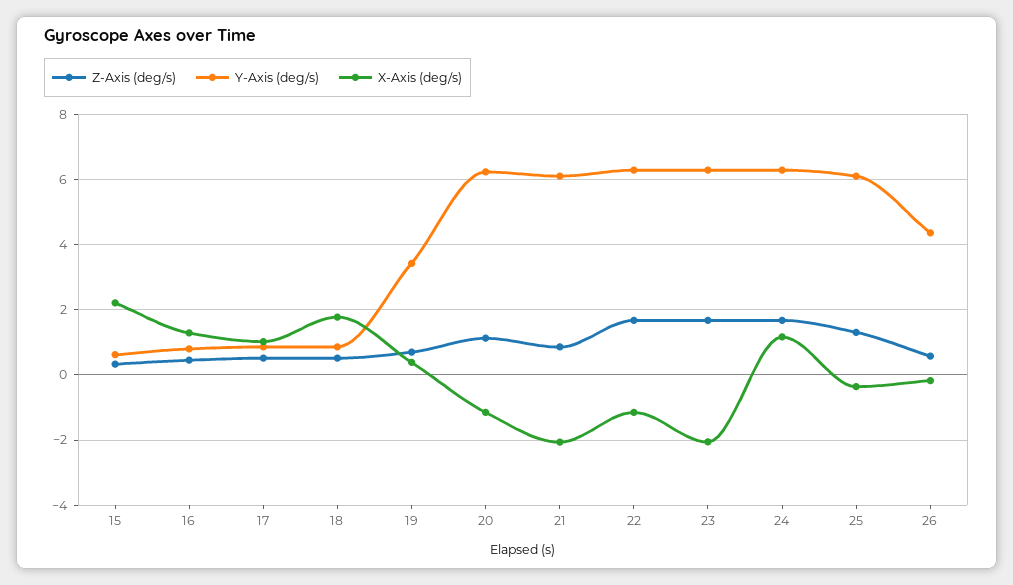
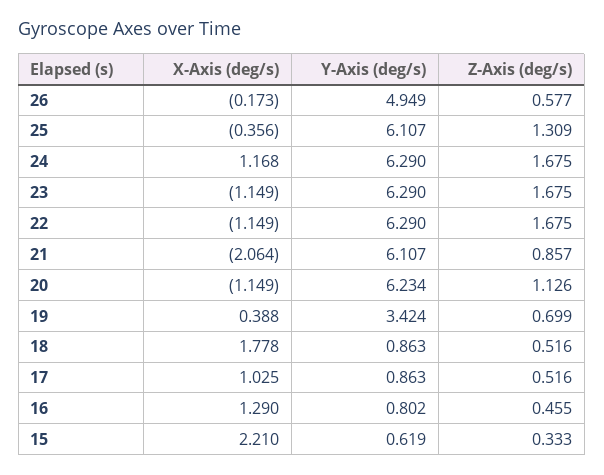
  {
    "Z-Axis (deg/s)": {
      "15": 0.333,
      "16": 0.455,
      "17": 0.516,
      "18": 0.516,
      "19": 0.699,
      "20": 1.126,
      "21": 0.857,
      "22": 1.675,
      "23": 1.675,
      "24": 1.675,
      "25": 1.309,
      "26": 0.577
    },
    "Y-Axis (deg/s)": {
      "15": 0.619,
      "16": 0.802,
      "17": 0.863,
      "18": 0.863,
      "19": 3.424,
      "20": 6.234,
      "21": 6.107,
      "22": 6.29,
      "23": 6.29,
      "24": 6.29,
      "25": 6.107,
-     "26": 4.4
+     "26": 4.949
    },
    "X-Axis (deg/s)": {
      "15": 2.21,
      "16": 1.29,
      "17": 1.025,
      "18": 1.778,
      "19": 0.388,
      "20": -1.149,
      "21": -2.064,
      "22": -1.149,
-     "23": -2,
+     "23": -1.149,
      "24": 1.168,
      "25": -0.356,
      "26": -0.173
    }
  }

